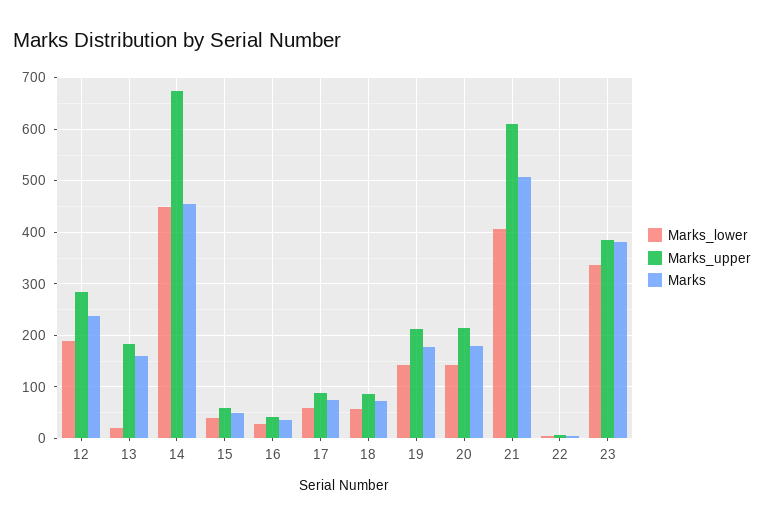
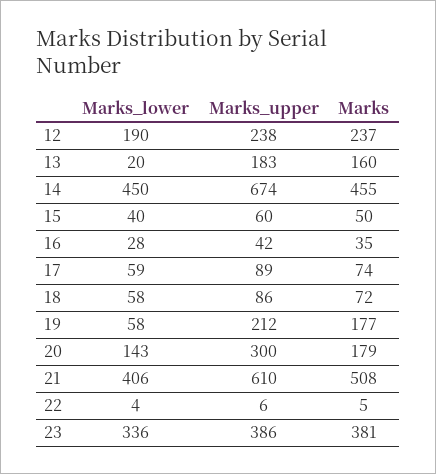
  {
    "Marks_lower": {
      "12": 190,
      "13": 20,
      "14": 450,
      "15": 40,
      "16": 28,
      "17": 59,
      "18": 58,
-     "19": 140,
+     "19": 58,
      "20": 143,
      "21": 406,
      "22": 4,
      "23": 336
    },
    "Marks_upper": {
-     "12": 280,
+     "12": 238,
      "13": 183,
      "14": 674,
      "15": 60,
      "16": 42,
      "17": 89,
      "18": 86,
      "19": 212,
-     "20": 220,
+     "20": 300,
      "21": 610,
      "22": 6,
      "23": 386
    },
    "Marks": {
      "12": 237,
      "13": 160,
      "14": 455,
      "15": 50,
      "16": 35,
      "17": 74,
      "18": 72,
      "19": 177,
      "20": 179,
      "21": 508,
      "22": 5,
      "23": 381
    }
  }

